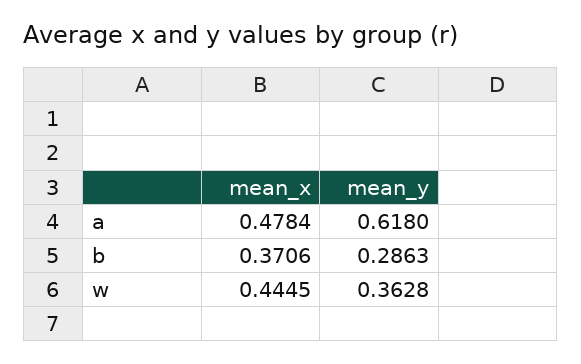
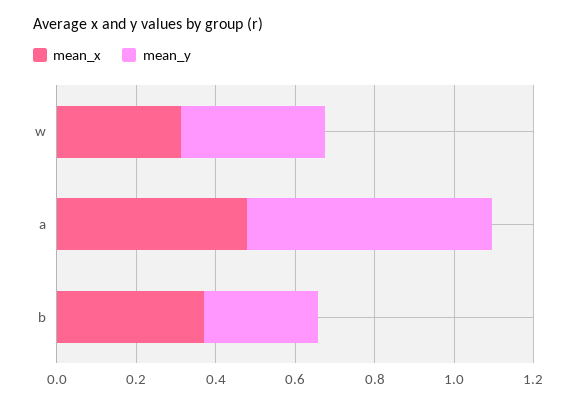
  {
    "mean_x": {
      "a": 0.4784,
      "b": 0.3706,
-     "w": 0.4445
+     "w": 0.3
    },
    "mean_y": {
      "a": 0.618,
      "b": 0.2863,
      "w": 0.3628
    }
  }

